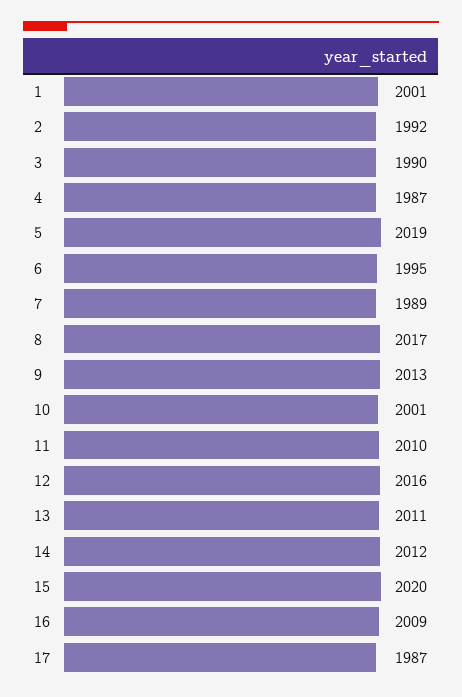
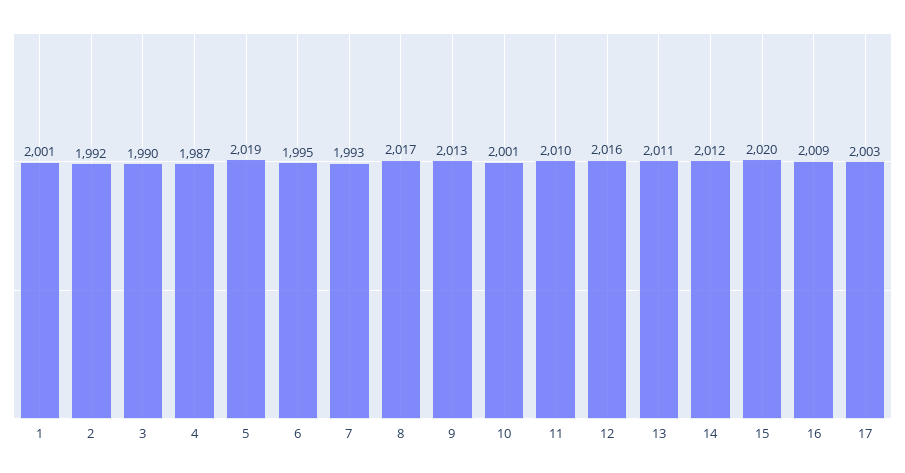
  {
    "1": 2001,
    "2": 1992,
    "3": 1990,
    "4": 1987,
    "5": 2019,
    "6": 1995,
-   "7": 1989,
+   "7": 1993,
    "8": 2017,
    "9": 2013,
    "10": 2001,
    "11": 2010,
    "12": 2016,
    "13": 2011,
    "14": 2012,
    "15": 2020,
    "16": 2009,
-   "17": 1987
+   "17": 2003
  }

